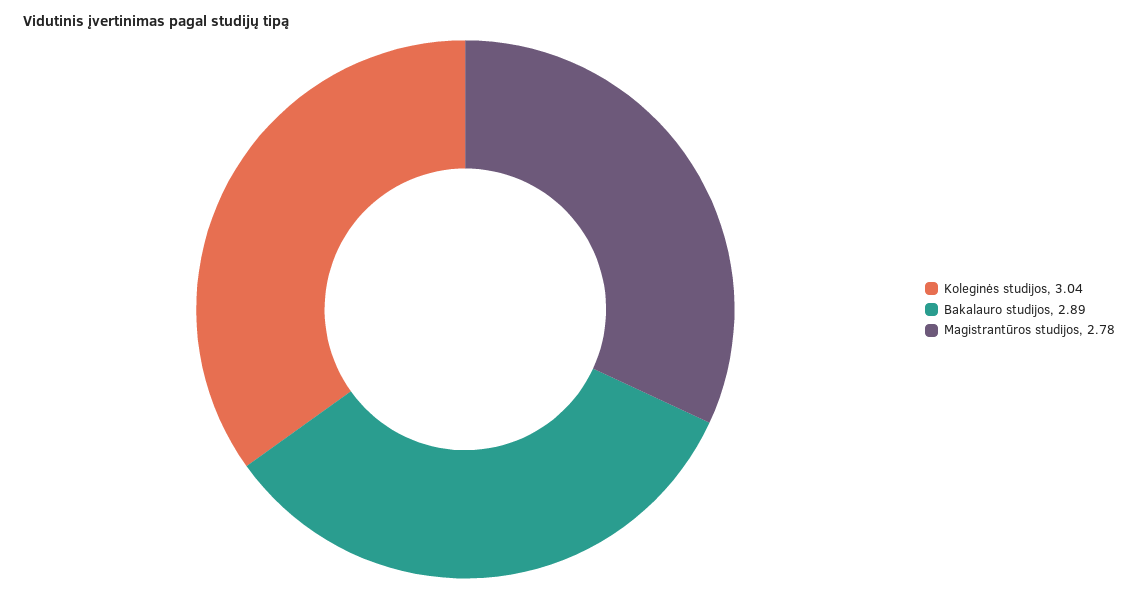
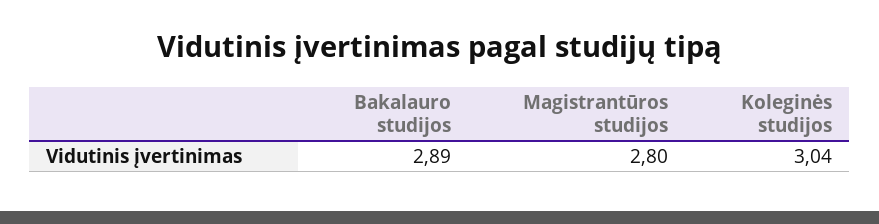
  {
    "Koleginės studijos": 3.04,
    "Bakalauro studijos": 2.89,
-   "Magistrantūros studijos": 2.78
+   "Magistrantūros studijos": 2.8
  }

